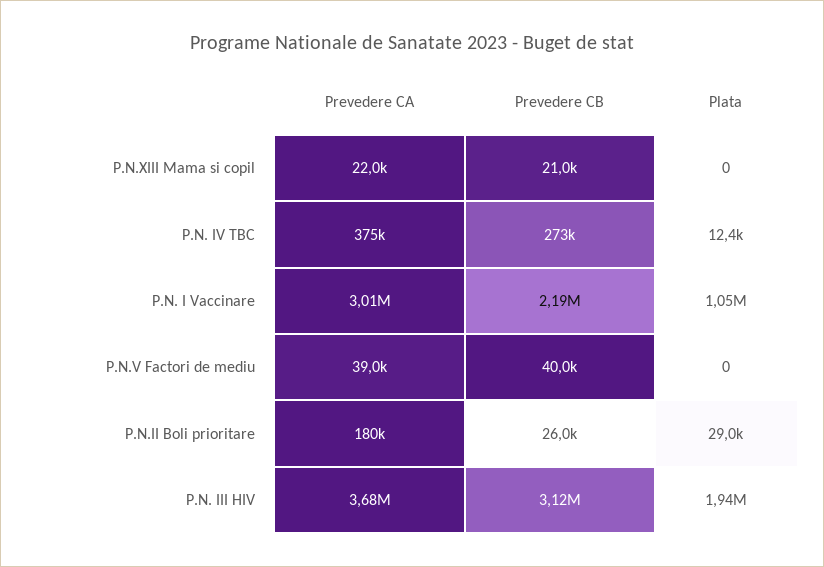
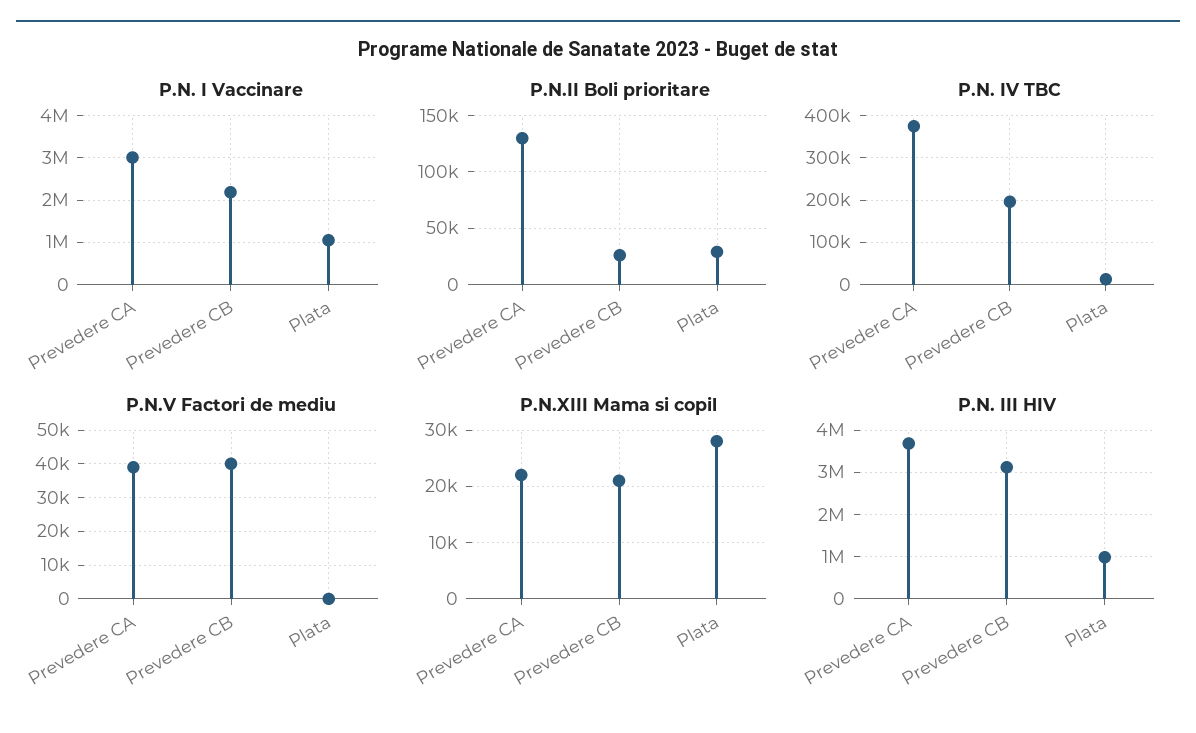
  {
    "P.N.XIII Mama si copil": {
      "Prevedere CA": 22000,
      "Prevedere CB": 21000,
-     "Plata": 0
+     "Plata": 28000
    },
    "P.N. IV TBC": {
      "Prevedere CA": 375000,
-     "Prevedere CB": 273000,
+     "Prevedere CB": 200000,
      "Plata": 12400
    },
    "P.N. I Vaccinare": {
      "Prevedere CA": 3010000,
      "Prevedere CB": 2190000,
      "Plata": 1050000
    },
    "P.N.V Factori de mediu": {
      "Prevedere CA": 39000,
      "Prevedere CB": 40000,
      "Plata": 0
    },
    "P.N.II Boli prioritare": {
-     "Prevedere CA": 180000,
+     "Prevedere CA": 130000,
      "Prevedere CB": 26000,
      "Plata": 29000
    },
    "P.N. III HIV": {
      "Prevedere CA": 3680000,
      "Prevedere CB": 3120000,
-     "Plata": 1940000
+     "Plata": 1000000
    }
  }

